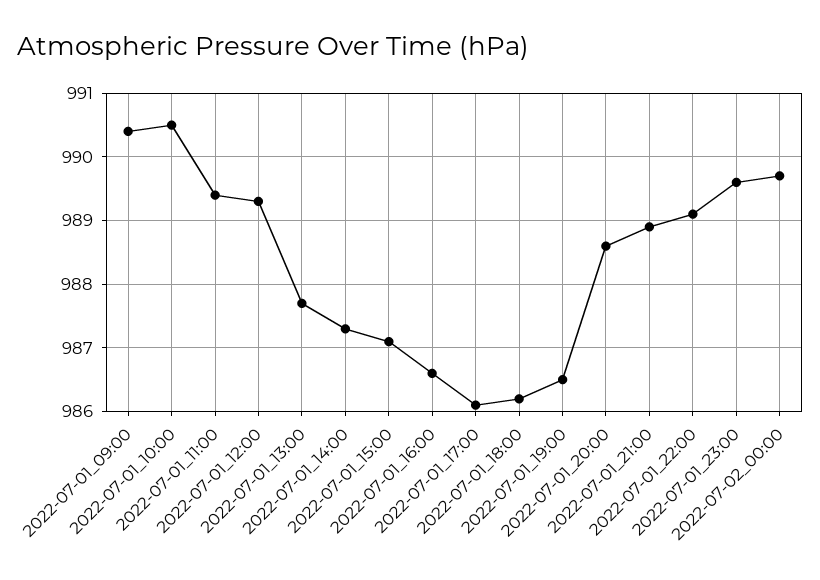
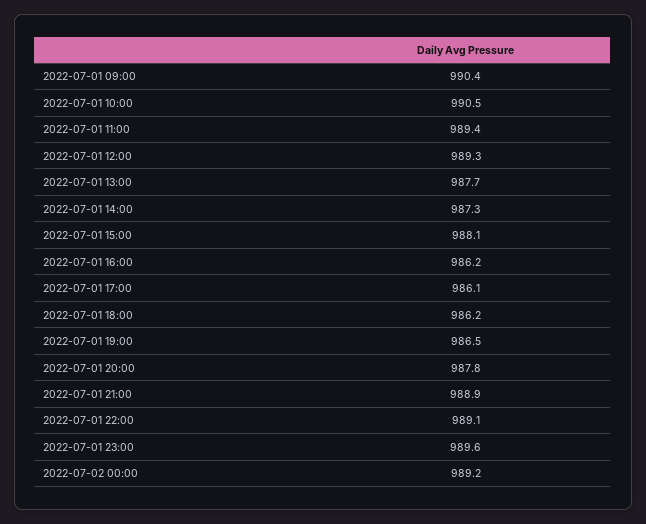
  {
    "2022-07-01_09:00": 990.4,
    "2022-07-01_10:00": 990.5,
    "2022-07-01_11:00": 989.4,
    "2022-07-01_12:00": 989.3,
    "2022-07-01_13:00": 987.7,
    "2022-07-01_14:00": 987.3,
-   "2022-07-01_15:00": 987.1,
+   "2022-07-01_15:00": 988.1,
-   "2022-07-01_16:00": 986.6,
+   "2022-07-01_16:00": 986.2,
    "2022-07-01_17:00": 986.1,
    "2022-07-01_18:00": 986.2,
    "2022-07-01_19:00": 986.5,
-   "2022-07-01_20:00": 988.6,
+   "2022-07-01_20:00": 987.8,
    "2022-07-01_21:00": 988.9,
    "2022-07-01_22:00": 989.1,
    "2022-07-01_23:00": 989.6,
-   "2022-07-02_00:00": 989.7
+   "2022-07-02_00:00": 989.2
  }

